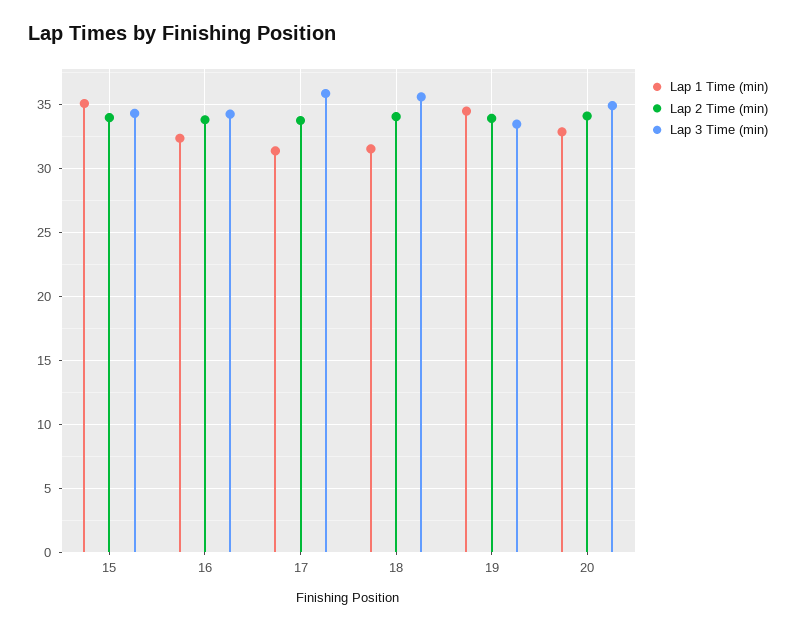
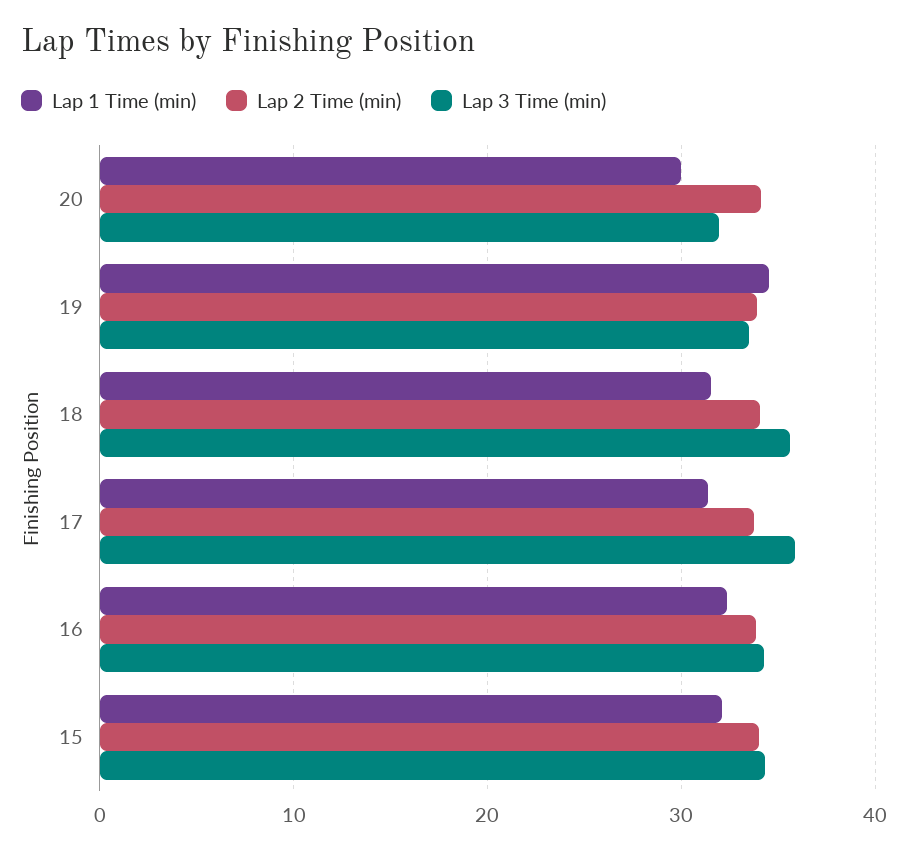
  {
    "Lap 1 Time (min)": {
-     "15": 35,
+     "15": 32,
      "16": 32.5,
      "17": 31.5,
      "18": 31.5,
      "19": 34.5,
-     "20": 33
+     "20": 30
    },
    "Lap 2 Time (min)": {
      "15": 34,
      "16": 34,
      "17": 34,
      "18": 34,
      "19": 34,
      "20": 34
    },
    "Lap 3 Time (min)": {
      "15": 34.5,
      "16": 34.5,
      "17": 36,
      "18": 35.5,
      "19": 33.5,
-     "20": 35
+     "20": 32
    }
  }

